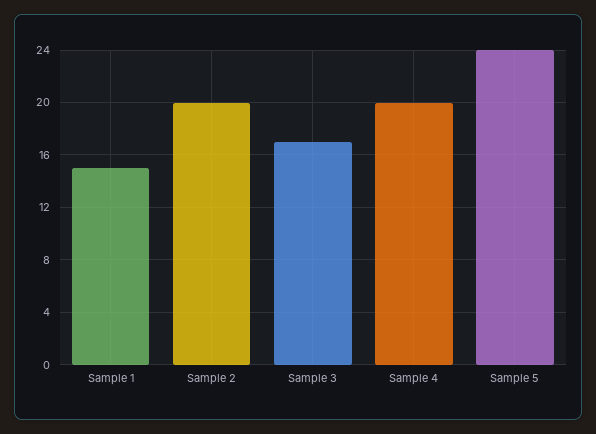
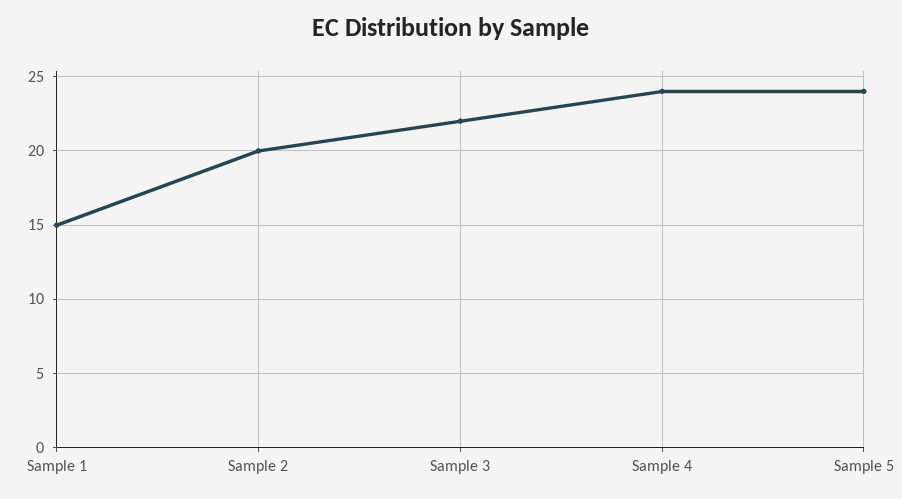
  {
    "Sample 1": 15,
    "Sample 2": 20,
-   "Sample 3": 17,
+   "Sample 3": 22,
-   "Sample 4": 20,
+   "Sample 4": 24,
    "Sample 5": 24
  }

